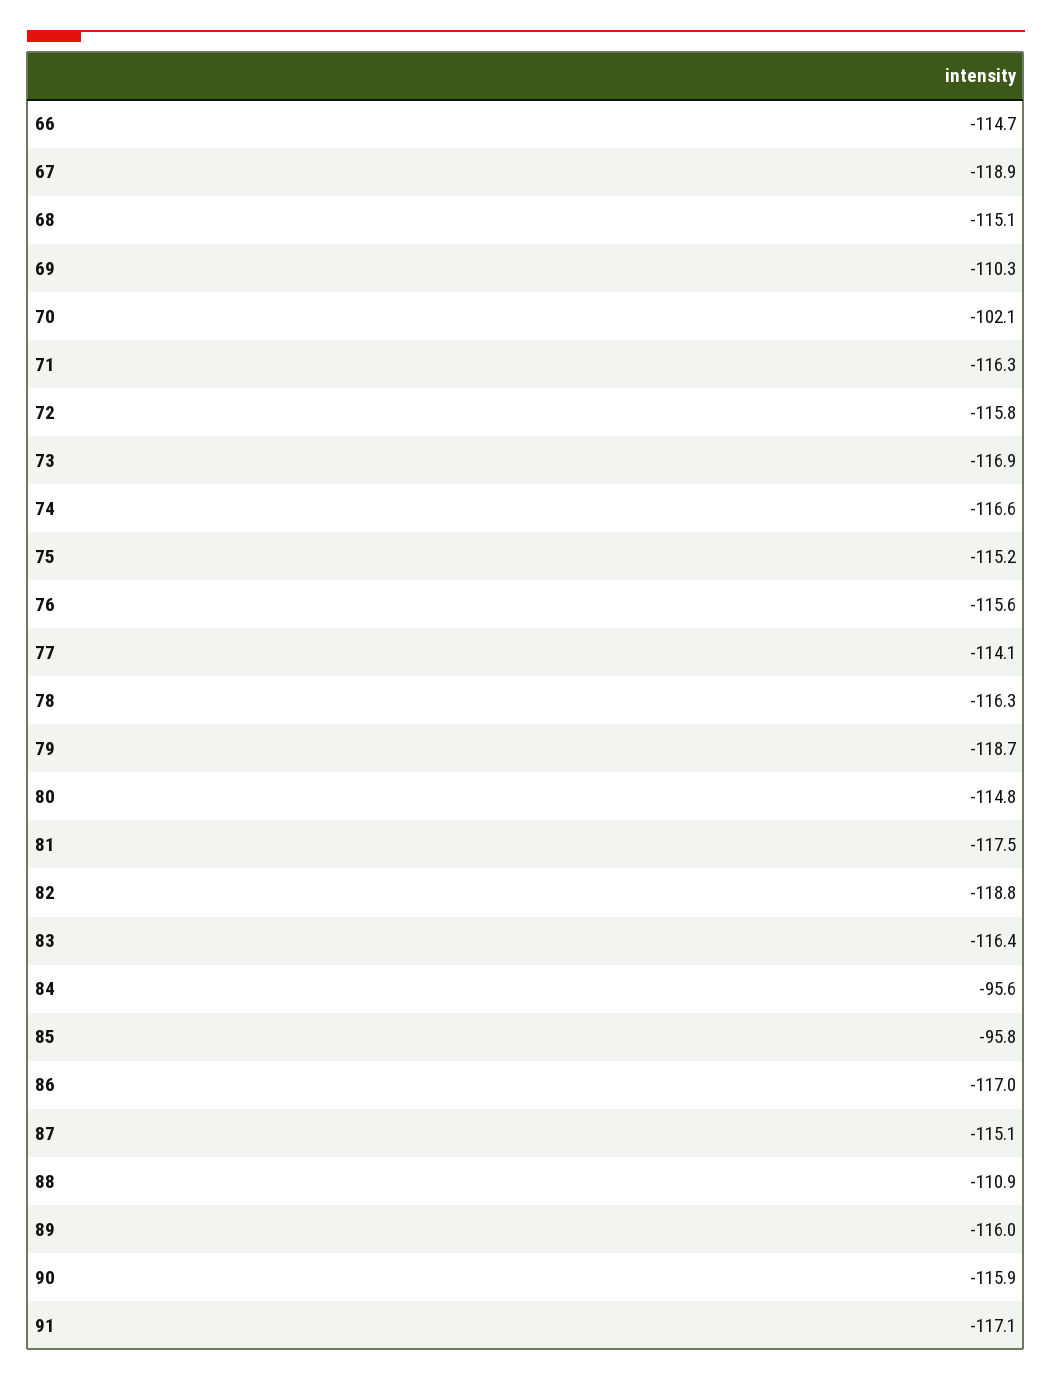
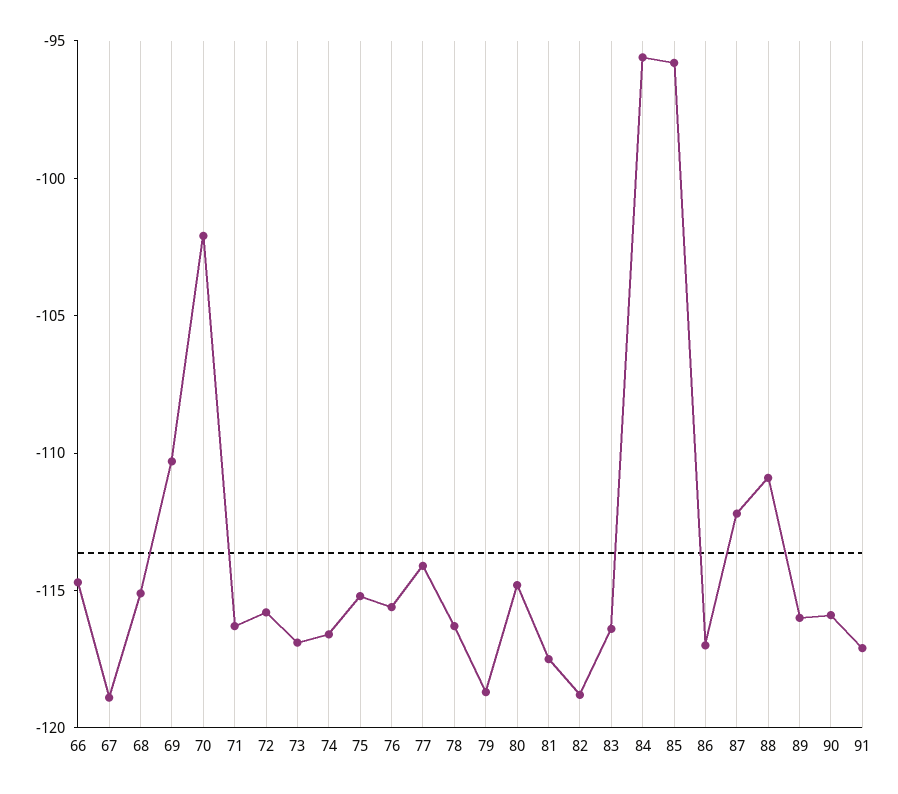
  {
    "66": -114.7,
    "67": -118.9,
    "68": -115.1,
    "69": -110.3,
    "70": -102.1,
    "71": -116.3,
    "72": -115.8,
    "73": -116.9,
    "74": -116.6,
    "75": -115.2,
    "76": -115.6,
    "77": -114.1,
    "78": -116.3,
    "79": -118.7,
    "80": -114.8,
    "81": -117.5,
    "82": -118.8,
    "83": -116.4,
    "84": -95.6,
    "85": -95.8,
    "86": -117,
-   "87": -115.1,
+   "87": -112,
    "88": -110.9,
    "89": -116,
    "90": -115.9,
    "91": -117.1
  }

